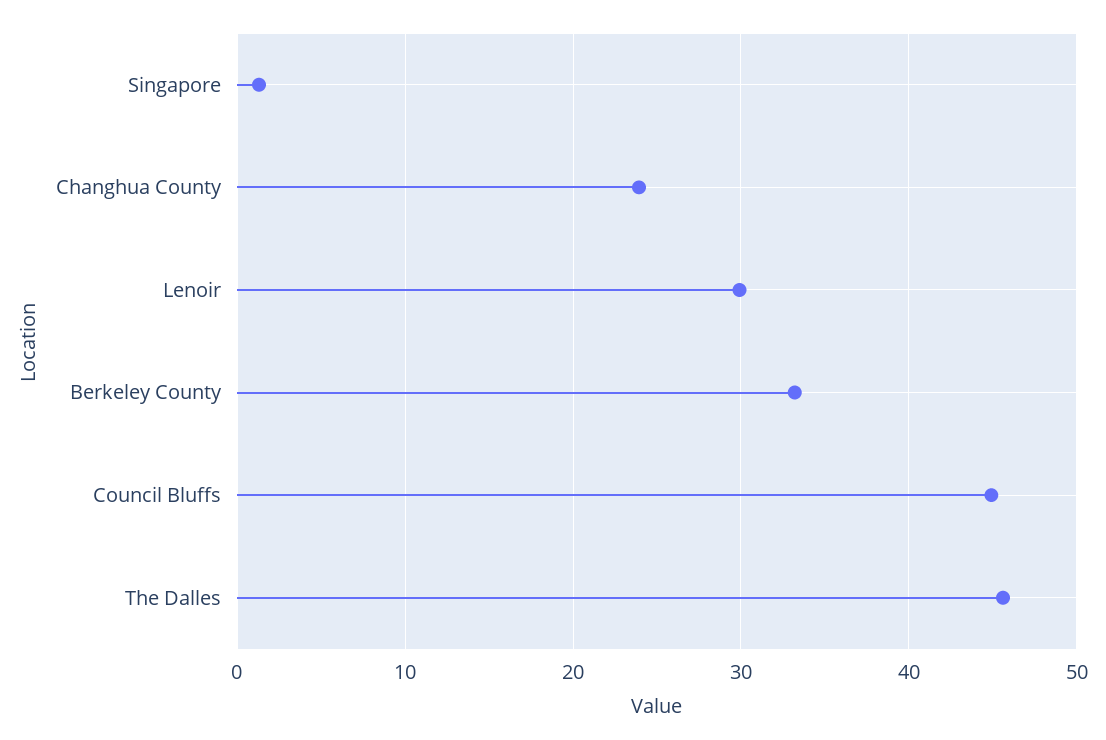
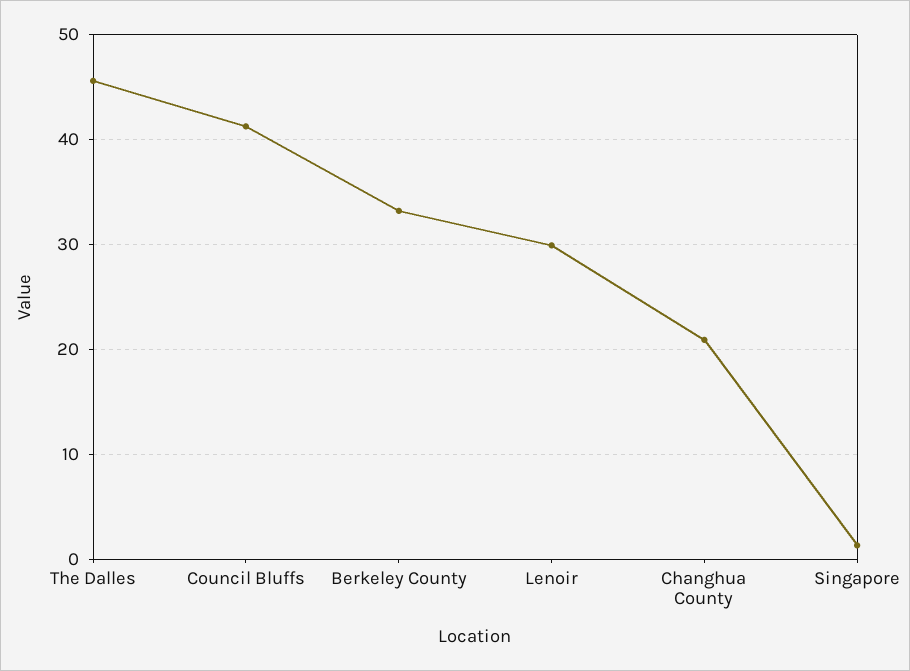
  {
    "Singapore": 1,
-   "Changhua County": 24,
+   "Changhua County": 21,
    "Lenoir": 30,
    "Berkeley County": 33,
-   "Council Bluffs": 45,
+   "Council Bluffs": 41,
    "The Dalles": 46
  }

